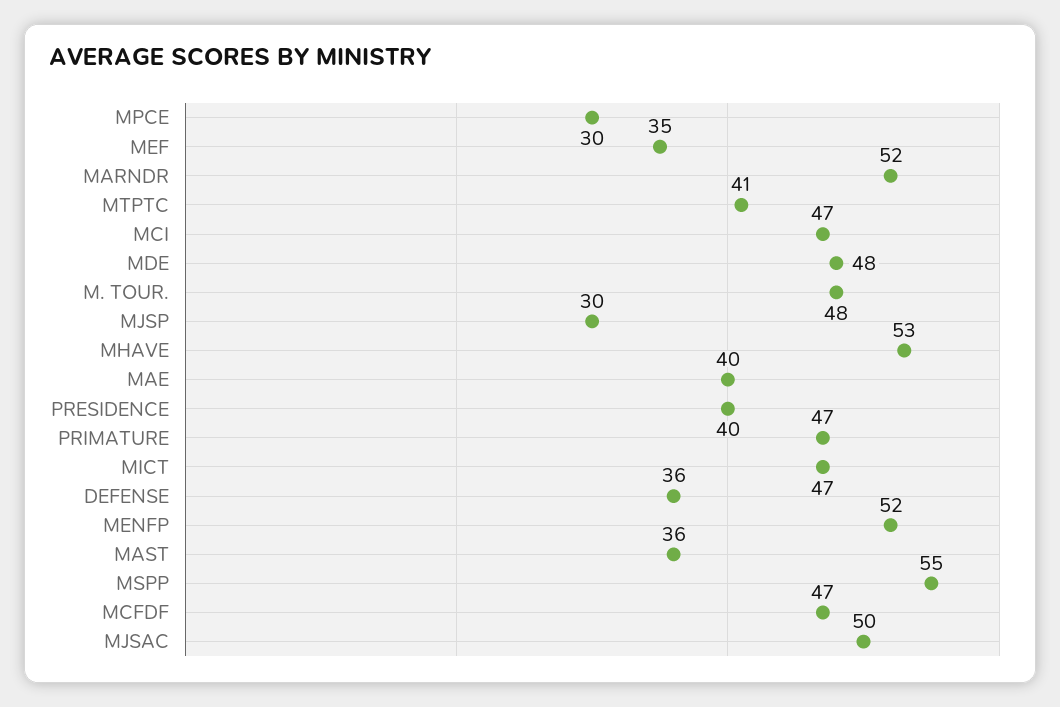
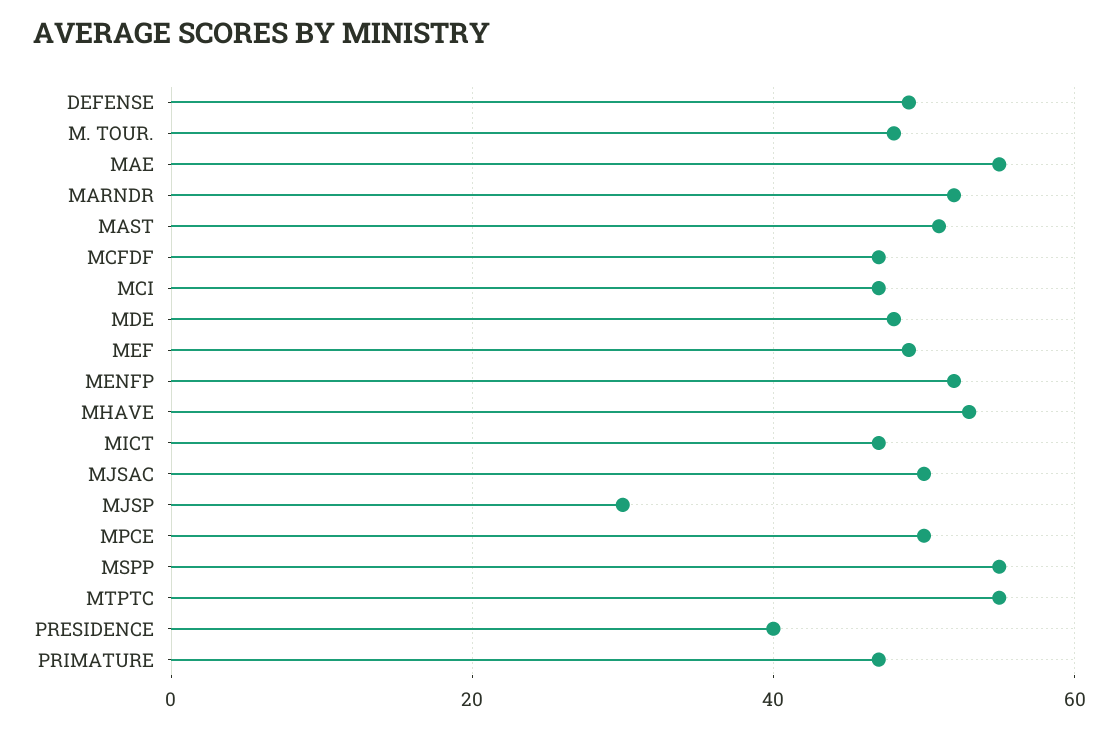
  {
-   "MPCE": 30,
+   "MPCE": 50,
-   "MEF": 35,
+   "MEF": 50,
    "MARNDR": 52,
-   "MTPTC": 41,
+   "MTPTC": 55,
    "MCI": 47,
    "MDE": 48,
    "M. TOUR.": 48,
    "MJSP": 30,
    "MHAVE": 53,
-   "MAE": 40,
+   "MAE": 55,
    "PRESIDENCE": 40,
    "PRIMATURE": 47,
    "MICT": 47,
-   "DEFENSE": 36,
+   "DEFENSE": 50,
    "MENFP": 52,
-   "MAST": 36,
+   "MAST": 50,
    "MSPP": 55,
    "MCFDF": 47,
    "MJSAC": 50
  }

